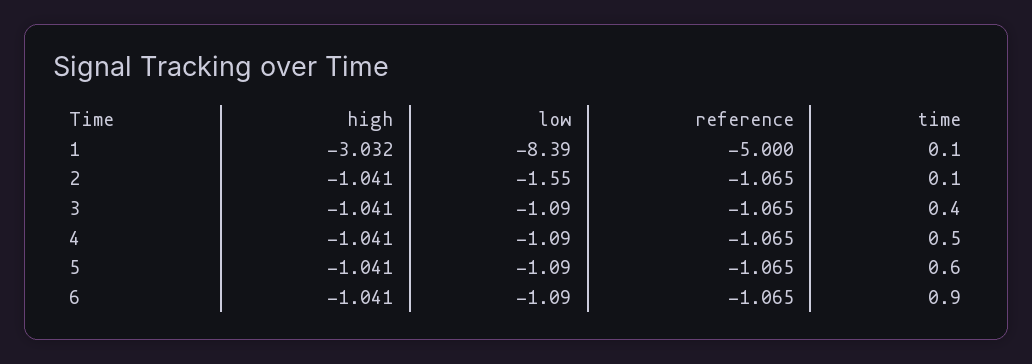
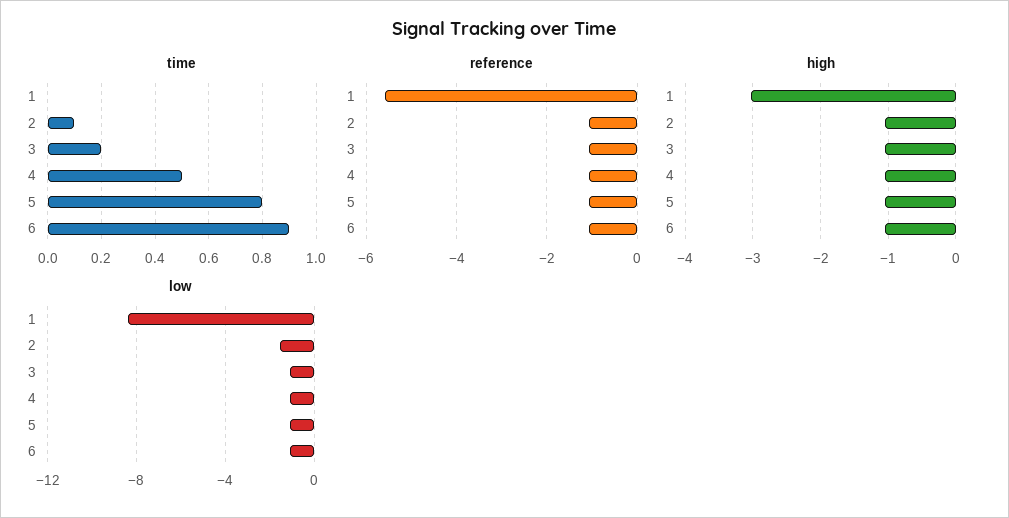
  {
    "high": {
      "1": -3.032,
      "2": -1.041,
      "3": -1.041,
      "4": -1.041,
      "5": -1.041,
      "6": -1.041
    },
    "low": {
      "1": -8.39,
      "2": -1.55,
      "3": -1.09,
      "4": -1.09,
      "5": -1.09,
      "6": -1.09
    },
    "reference": {
-     "1": -5,
+     "1": -5.6,
      "2": -1.065,
      "3": -1.065,
      "4": -1.065,
      "5": -1.065,
      "6": -1.065
    },
    "time": {
-     "1": 0.1,
+     "1": 0,
      "2": 0.1,
-     "3": 0.4,
+     "3": 0.2,
      "4": 0.5,
-     "5": 0.6,
+     "5": 0.8,
      "6": 0.9
    }
  }

